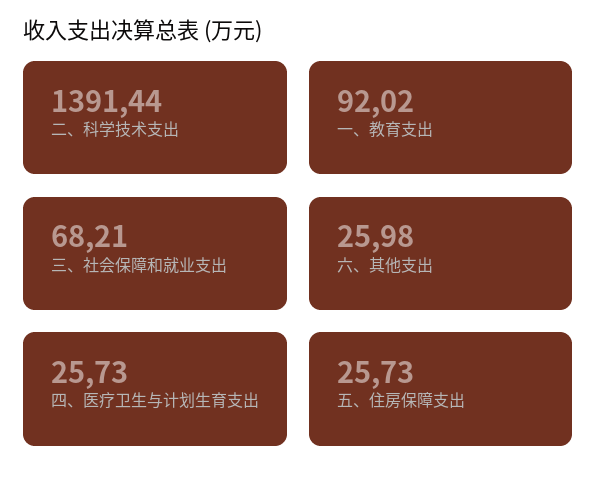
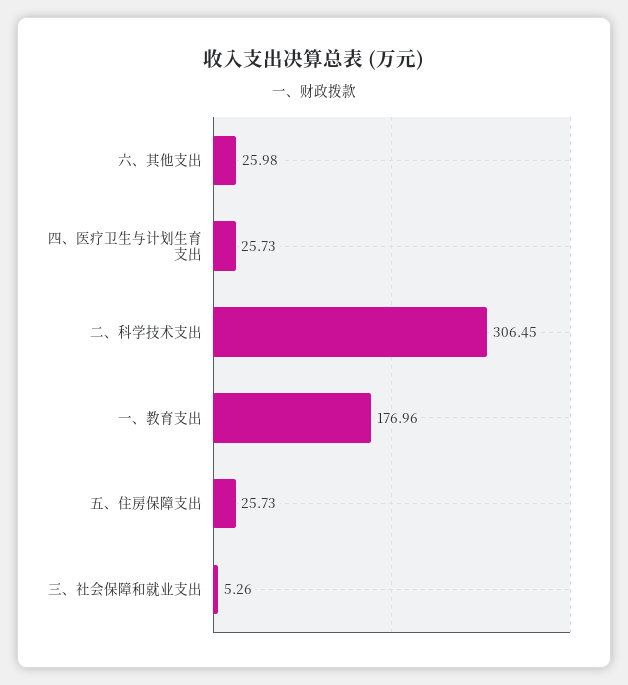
  {
-   "二、科学技术支出": 1391.44,
+   "二、科学技术支出": 306.45,
-   "一、教育支出": 92.02,
+   "一、教育支出": 176.96,
-   "三、社会保障和就业支出": 68.21,
+   "三、社会保障和就业支出": 5.26,
    "六、其他支出": 25.98,
    "四、医疗卫生与计划生育支出": 25.73,
    "五、住房保障支出": 25.73
  }

